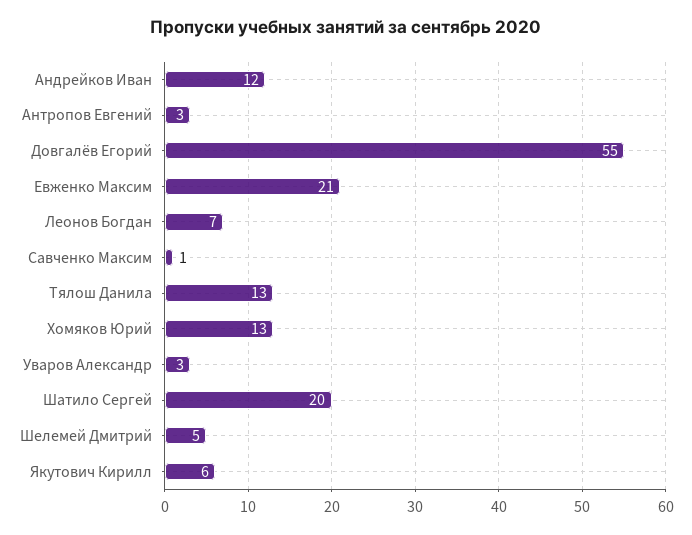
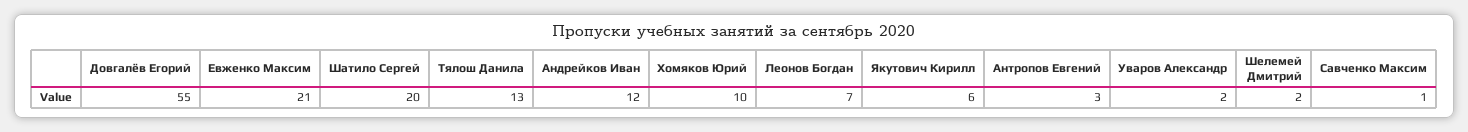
  {
    "Андрейков Иван": 12,
    "Антропов Евгений": 3,
    "Довгалёв Егорий": 55,
    "Евженко Максим": 21,
    "Леонов Богдан": 7,
    "Савченко Максим": 1,
    "Тялош Данила": 13,
-   "Хомяков Юрий": 13,
+   "Хомяков Юрий": 10,
-   "Уваров Александр": 3,
+   "Уваров Александр": 2,
    "Шатило Сергей": 20,
-   "Шелемей Дмитрий": 5,
+   "Шелемей Дмитрий": 2,
    "Якутович Кирилл": 6
  }

